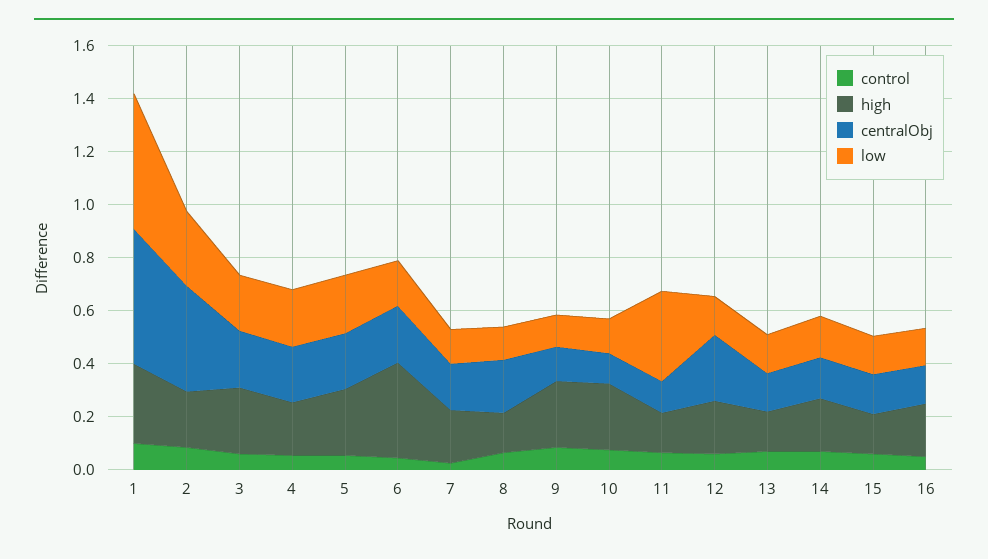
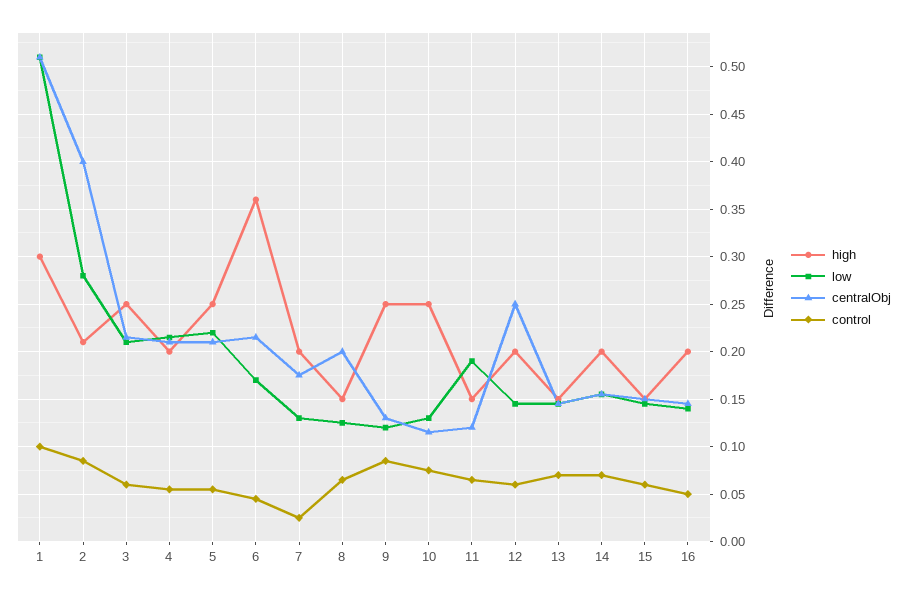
  {
    "control": {
      "1": 0.1,
      "2": 0.09,
      "3": 0.06,
      "4": 0.06,
      "5": 0.06,
      "6": 0.05,
      "7": 0.03,
      "8": 0.07,
      "9": 0.09,
      "10": 0.08,
      "11": 0.07,
      "12": 0.06,
      "13": 0.07,
      "14": 0.07,
      "15": 0.06,
      "16": 0.05
    },
    "high": {
      "1": 0.3,
      "2": 0.21,
      "3": 0.25,
      "4": 0.2,
      "5": 0.25,
      "6": 0.36,
      "7": 0.2,
      "8": 0.15,
      "9": 0.25,
      "10": 0.25,
      "11": 0.15,
      "12": 0.2,
      "13": 0.15,
      "14": 0.2,
      "15": 0.15,
      "16": 0.2
    },
    "centralObj": {
      "1": 0.51,
      "2": 0.4,
      "3": 0.22,
      "4": 0.21,
      "5": 0.21,
      "6": 0.22,
      "7": 0.18,
      "8": 0.2,
      "9": 0.13,
      "10": 0.12,
      "11": 0.12,
      "12": 0.25,
      "13": 0.15,
      "14": 0.16,
      "15": 0.15,
      "16": 0.15
    },
    "low": {
      "1": 0.51,
      "2": 0.28,
      "3": 0.21,
      "4": 0.22,
      "5": 0.22,
      "6": 0.17,
      "7": 0.13,
      "8": 0.13,
      "9": 0.12,
      "10": 0.13,
-     "11": 0.35,
+     "11": 0.19,
      "12": 0.15,
      "13": 0.15,
      "14": 0.16,
      "15": 0.15,
      "16": 0.14
    }
  }

